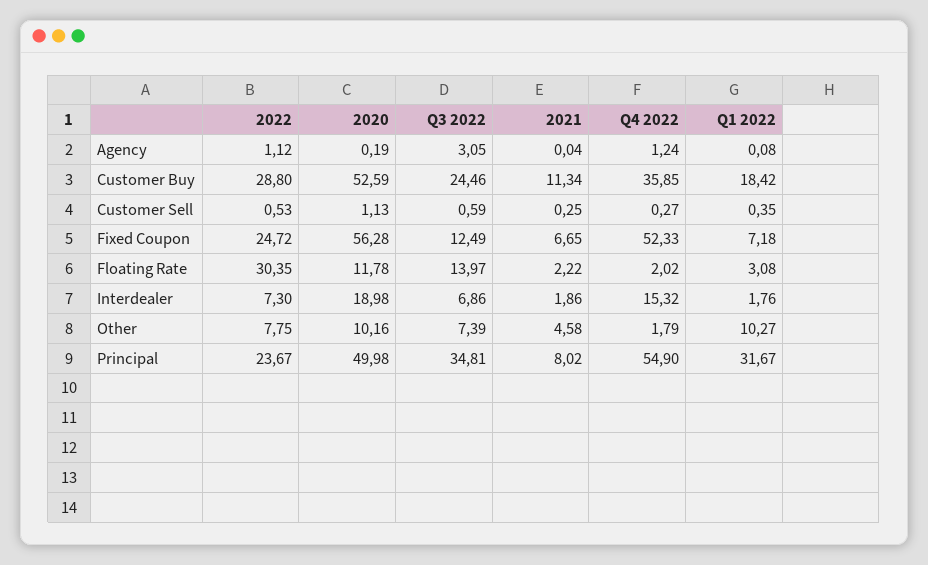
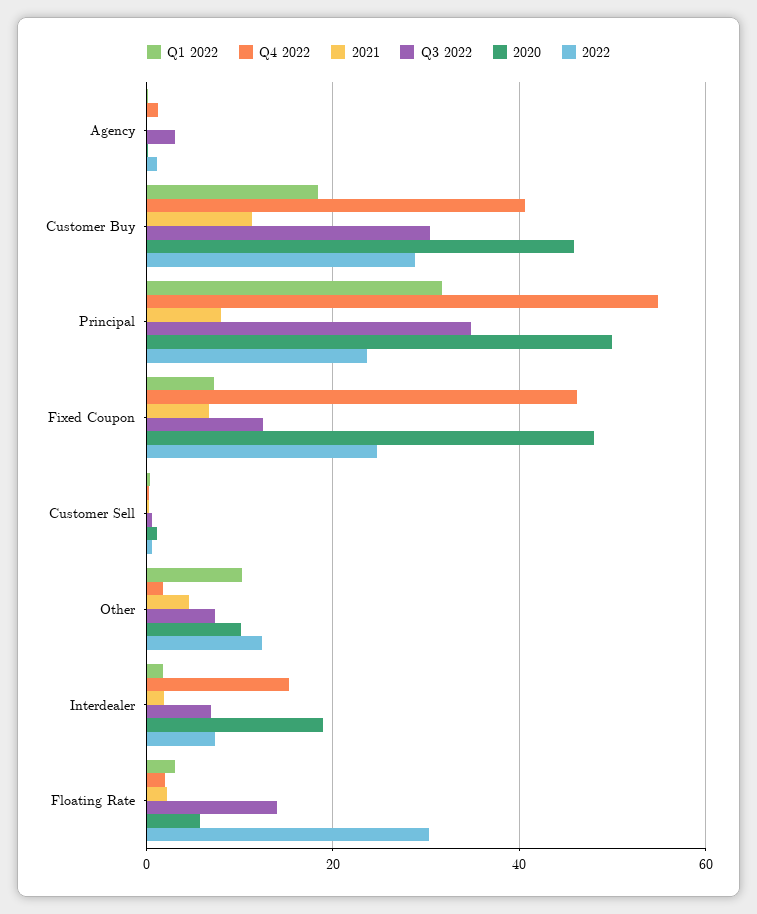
  {
    "2022": {
      "Agency": 1.12,
      "Customer Buy": 28.8,
      "Customer Sell": 0.53,
      "Fixed Coupon": 24.72,
      "Floating Rate": 30.35,
      "Interdealer": 7.3,
-     "Other": 7.75,
+     "Other": 12,
      "Principal": 23.67
    },
    "2020": {
      "Agency": 0.19,
-     "Customer Buy": 52.59,
+     "Customer Buy": 46,
      "Customer Sell": 1.13,
-     "Fixed Coupon": 56.28,
+     "Fixed Coupon": 48,
-     "Floating Rate": 11.78,
+     "Floating Rate": 6,
      "Interdealer": 18.98,
      "Other": 10.16,
      "Principal": 49.98
    },
    "Q3 2022": {
      "Agency": 3.05,
-     "Customer Buy": 24.46,
+     "Customer Buy": 30,
      "Customer Sell": 0.59,
      "Fixed Coupon": 12.49,
      "Floating Rate": 13.97,
      "Interdealer": 6.86,
      "Other": 7.39,
      "Principal": 34.81
    },
    "2021": {
      "Agency": 0.04,
      "Customer Buy": 11.34,
      "Customer Sell": 0.25,
      "Fixed Coupon": 6.65,
      "Floating Rate": 2.22,
      "Interdealer": 1.86,
      "Other": 4.58,
      "Principal": 8.02
    },
    "Q4 2022": {
      "Agency": 1.24,
-     "Customer Buy": 35.85,
+     "Customer Buy": 40,
      "Customer Sell": 0.27,
-     "Fixed Coupon": 52.33,
+     "Fixed Coupon": 46,
      "Floating Rate": 2.02,
      "Interdealer": 15.32,
      "Other": 1.79,
      "Principal": 54.9
    },
    "Q1 2022": {
      "Agency": 0.08,
      "Customer Buy": 18.42,
      "Customer Sell": 0.35,
      "Fixed Coupon": 7.18,
      "Floating Rate": 3.08,
      "Interdealer": 1.76,
      "Other": 10.27,
      "Principal": 31.67
    }
  }

